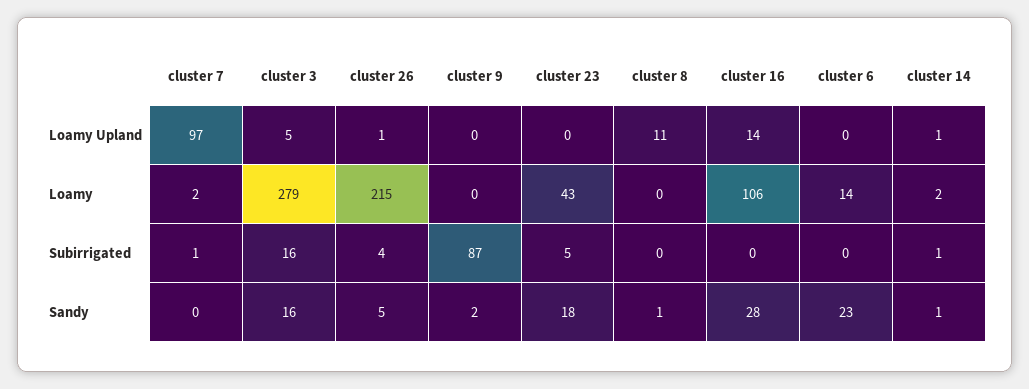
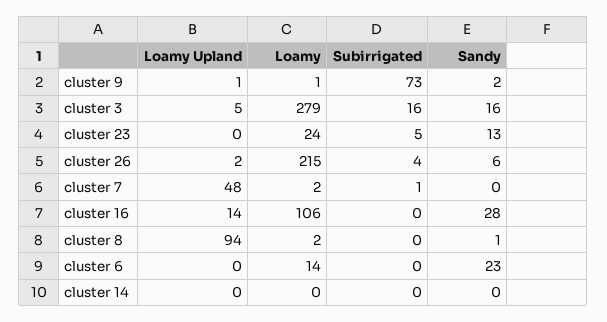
  {
    "cluster 7": {
-     "Loamy Upland": 97,
+     "Loamy Upland": 48,
      "Loamy": 2,
      "Subirrigated": 1,
      "Sandy": 0
    },
    "cluster 3": {
      "Loamy Upland": 5,
      "Loamy": 279,
      "Subirrigated": 16,
      "Sandy": 16
    },
    "cluster 26": {
-     "Loamy Upland": 1,
+     "Loamy Upland": 2,
      "Loamy": 215,
      "Subirrigated": 4,
-     "Sandy": 5
+     "Sandy": 6
    },
    "cluster 9": {
-     "Loamy Upland": 0,
+     "Loamy Upland": 1,
-     "Loamy": 0,
+     "Loamy": 1,
-     "Subirrigated": 87,
+     "Subirrigated": 73,
      "Sandy": 2
    },
    "cluster 23": {
      "Loamy Upland": 0,
-     "Loamy": 43,
+     "Loamy": 24,
      "Subirrigated": 5,
-     "Sandy": 18
+     "Sandy": 13
    },
    "cluster 8": {
-     "Loamy Upland": 11,
+     "Loamy Upland": 94,
-     "Loamy": 0,
+     "Loamy": 2,
      "Subirrigated": 0,
      "Sandy": 1
    },
    "cluster 16": {
      "Loamy Upland": 14,
      "Loamy": 106,
      "Subirrigated": 0,
      "Sandy": 28
    },
    "cluster 6": {
      "Loamy Upland": 0,
      "Loamy": 14,
      "Subirrigated": 0,
      "Sandy": 23
    },
    "cluster 14": {
-     "Loamy Upland": 1,
+     "Loamy Upland": 0,
-     "Loamy": 2,
+     "Loamy": 0,
-     "Subirrigated": 1,
+     "Subirrigated": 0,
-     "Sandy": 1
+     "Sandy": 0
    }
  }

